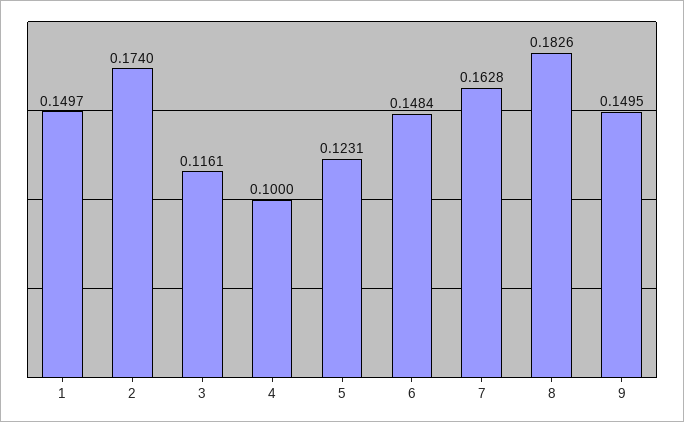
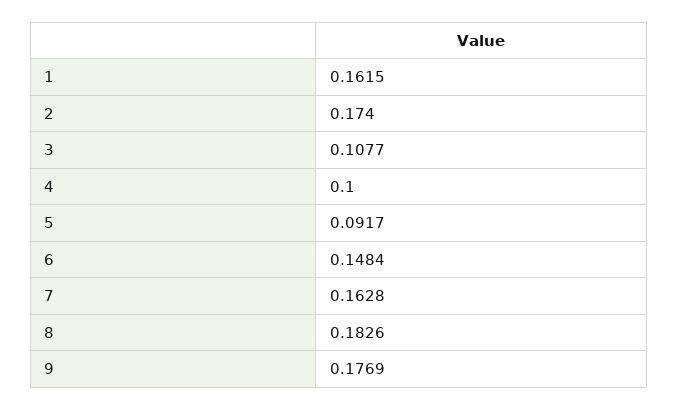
  {
-   "1": 0.1497,
+   "1": 0.1615,
    "2": 0.174,
-   "3": 0.1161,
+   "3": 0.1077,
    "4": 0.1,
-   "5": 0.1231,
+   "5": 0.0917,
    "6": 0.1484,
    "7": 0.1628,
    "8": 0.1826,
-   "9": 0.1495
+   "9": 0.1769
  }

